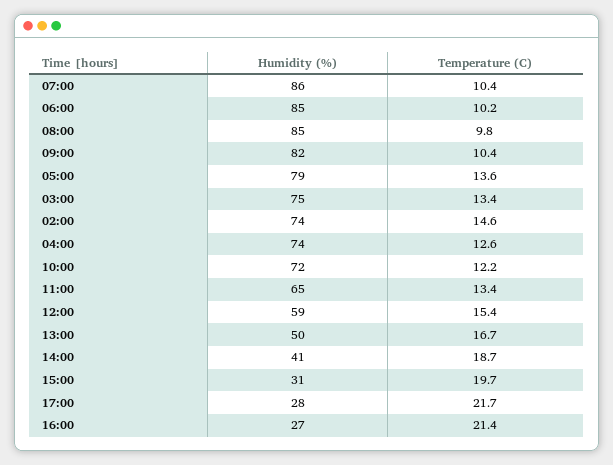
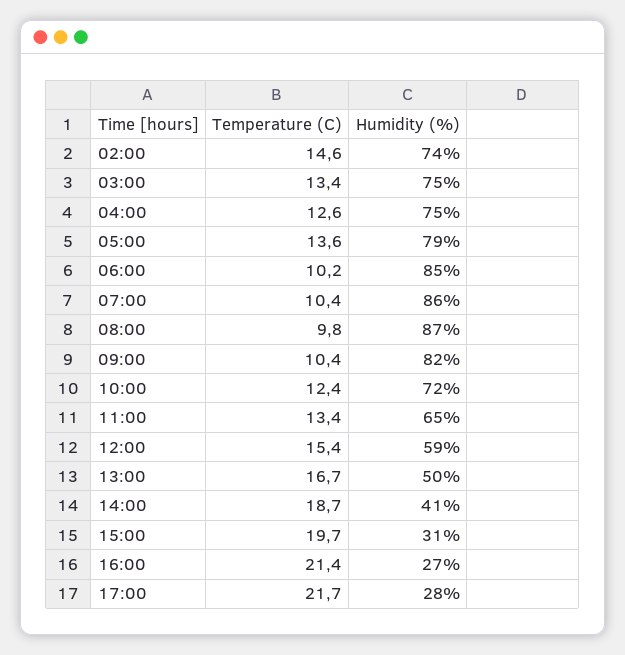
  {
    "Humidity (%)": {
      "07:00": 86,
      "06:00": 85,
-     "08:00": 85,
+     "08:00": 87,
      "09:00": 82,
      "05:00": 79,
      "03:00": 75,
      "02:00": 74,
-     "04:00": 74,
+     "04:00": 75,
      "10:00": 72,
      "11:00": 65,
      "12:00": 59,
      "13:00": 50,
      "14:00": 41,
      "15:00": 31,
      "17:00": 28,
      "16:00": 27
    },
    "Temperature (C)": {
      "07:00": 10.4,
      "06:00": 10.2,
      "08:00": 9.8,
      "09:00": 10.4,
      "05:00": 13.6,
      "03:00": 13.4,
      "02:00": 14.6,
      "04:00": 12.6,
-     "10:00": 12.2,
+     "10:00": 12.4,
      "11:00": 13.4,
      "12:00": 15.4,
      "13:00": 16.7,
      "14:00": 18.7,
      "15:00": 19.7,
      "17:00": 21.7,
      "16:00": 21.4
    }
  }

